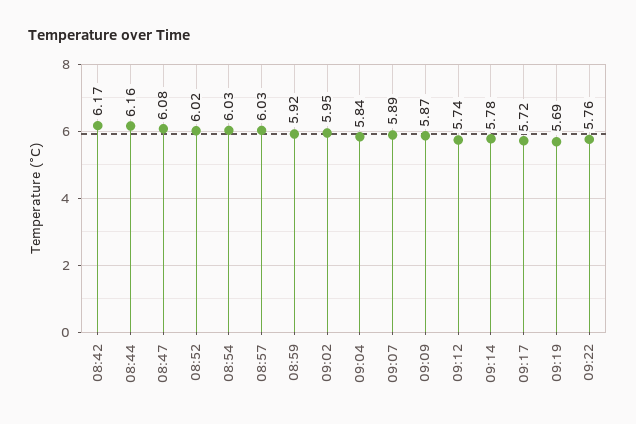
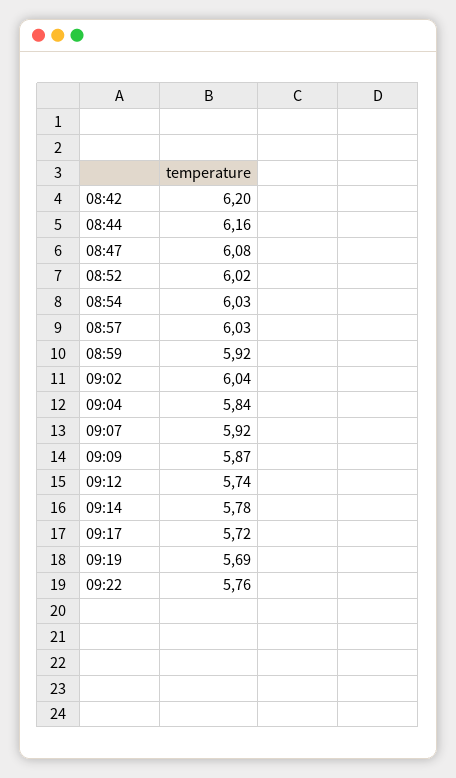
  {
-   "08:42": 6.17,
+   "08:42": 6.2,
    "08:44": 6.16,
    "08:47": 6.08,
    "08:52": 6.02,
    "08:54": 6.03,
    "08:57": 6.03,
    "08:59": 5.92,
-   "09:02": 5.95,
+   "09:02": 6.04,
    "09:04": 5.84,
-   "09:07": 5.89,
+   "09:07": 5.92,
    "09:09": 5.87,
    "09:12": 5.74,
    "09:14": 5.78,
    "09:17": 5.72,
    "09:19": 5.69,
    "09:22": 5.76
  }

